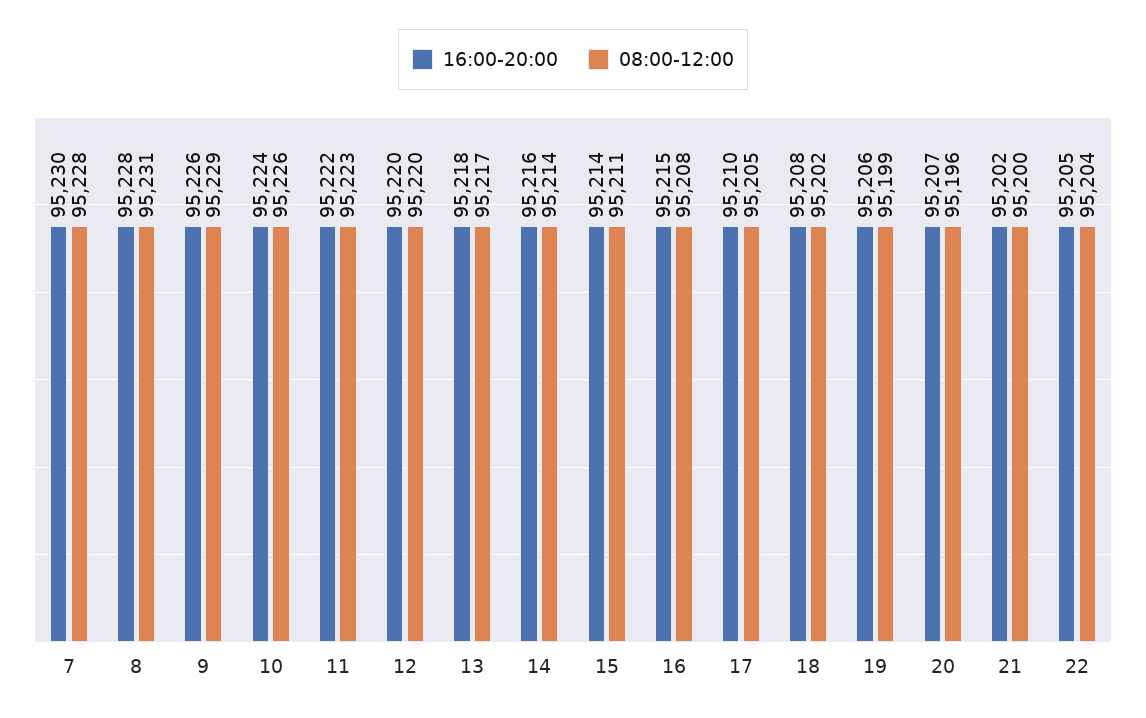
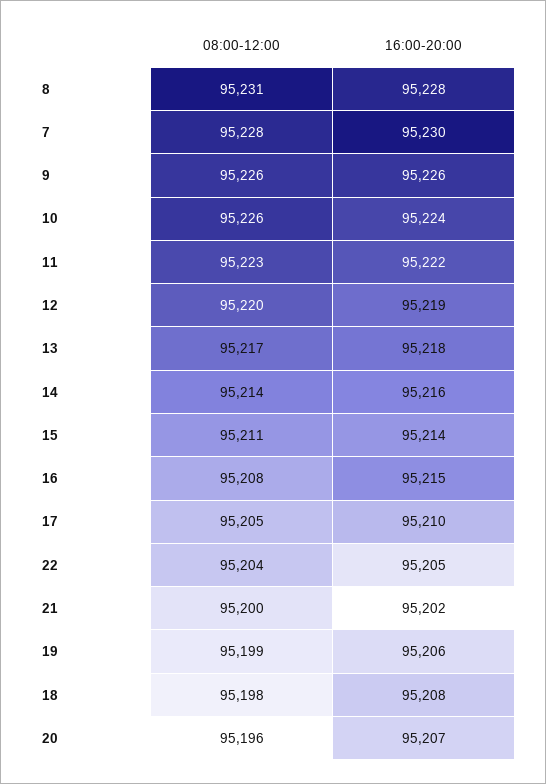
  {
    "16:00-20:00": {
      "7": 95230,
      "8": 95228,
      "9": 95226,
      "10": 95224,
      "11": 95222,
-     "12": 95220,
+     "12": 95219,
      "13": 95218,
      "14": 95216,
      "15": 95214,
      "16": 95215,
      "17": 95210,
      "18": 95208,
      "19": 95206,
      "20": 95207,
      "21": 95202,
      "22": 95205
    },
    "08:00-12:00": {
      "7": 95228,
      "8": 95231,
-     "9": 95229,
+     "9": 95226,
      "10": 95226,
      "11": 95223,
      "12": 95220,
      "13": 95217,
      "14": 95214,
      "15": 95211,
      "16": 95208,
      "17": 95205,
-     "18": 95202,
+     "18": 95198,
      "19": 95199,
      "20": 95196,
      "21": 95200,
      "22": 95204
    }
  }

